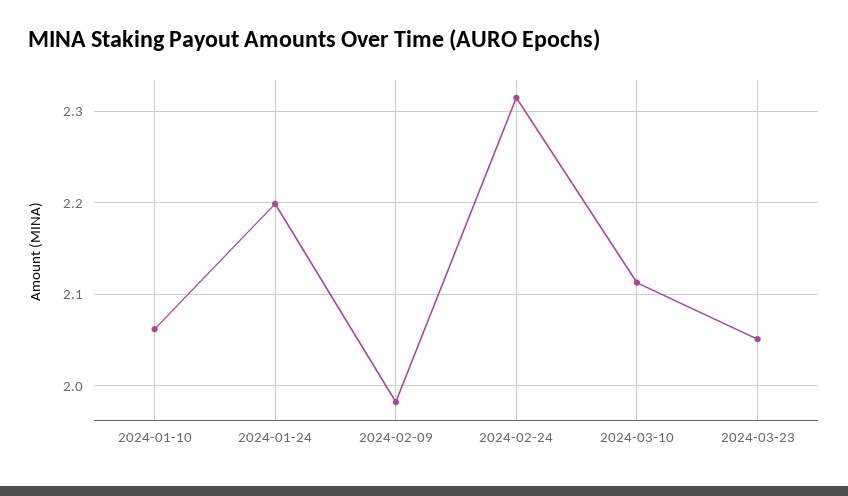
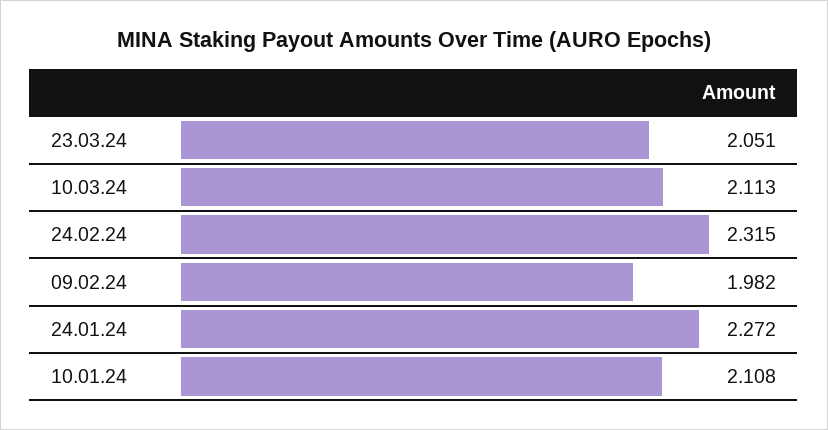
  {
-   "2024-01-10": 2.06,
+   "2024-01-10": 2.108,
-   "2024-01-24": 2.2,
+   "2024-01-24": 2.272,
    "2024-02-09": 1.982,
    "2024-02-24": 2.315,
    "2024-03-10": 2.113,
    "2024-03-23": 2.051
  }

